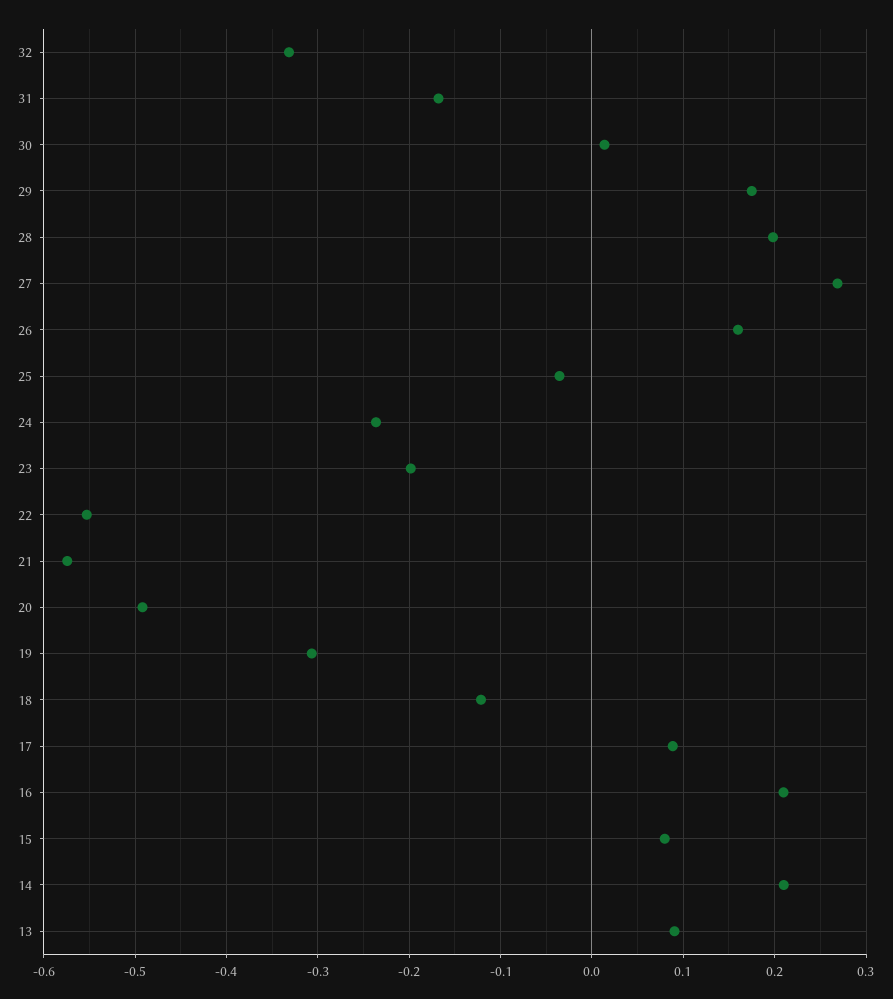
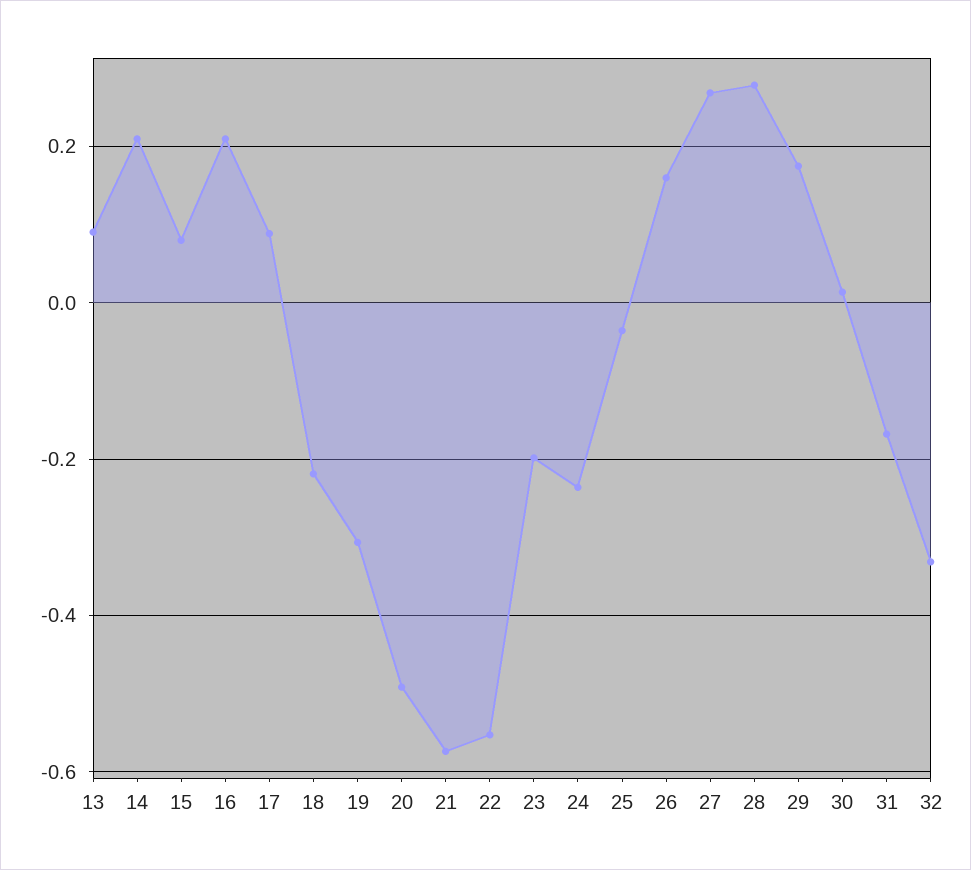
  {
    "32": -0.33,
    "31": -0.17,
    "30": 0.01,
    "29": 0.17,
-   "28": 0.2,
+   "28": 0.28,
    "27": 0.27,
    "26": 0.16,
    "25": -0.04,
    "24": -0.24,
    "23": -0.2,
    "22": -0.55,
    "21": -0.57,
    "20": -0.49,
    "19": -0.31,
-   "18": -0.12,
+   "18": -0.22,
    "17": 0.09,
    "16": 0.21,
    "15": 0.08,
    "14": 0.21,
    "13": 0.09
  }

